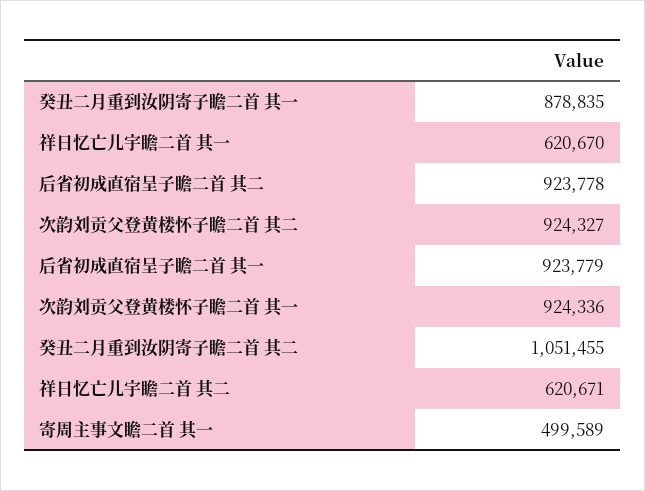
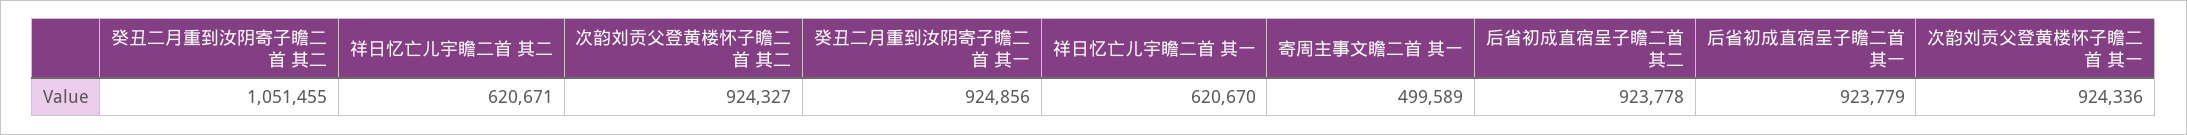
  {
-   "癸丑二月重到汝阴寄子瞻二首 其一": 878835,
+   "癸丑二月重到汝阴寄子瞻二首 其一": 924856,
    "祥日忆亡儿宇瞻二首 其一": 620670,
    "后省初成直宿呈子瞻二首 其二": 923778,
    "次韵刘贡父登黄楼怀子瞻二首 其二": 924327,
    "后省初成直宿呈子瞻二首 其一": 923779,
    "次韵刘贡父登黄楼怀子瞻二首 其一": 924336,
    "癸丑二月重到汝阴寄子瞻二首 其二": 1051455,
    "祥日忆亡儿宇瞻二首 其二": 620671,
    "寄周主事文瞻二首 其一": 499589
  }

